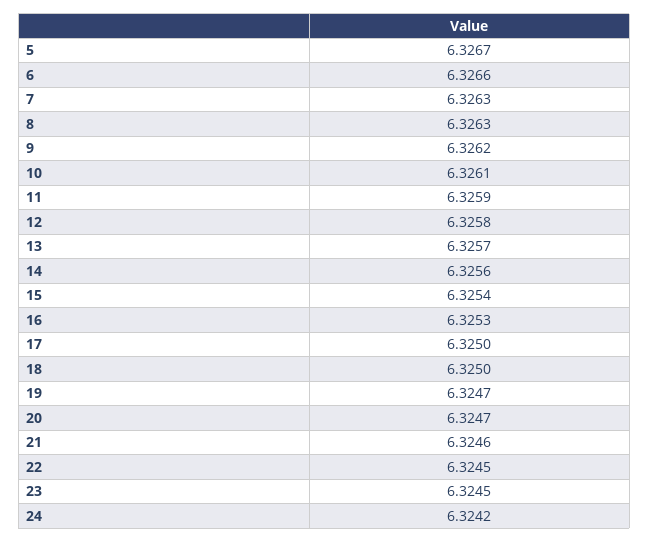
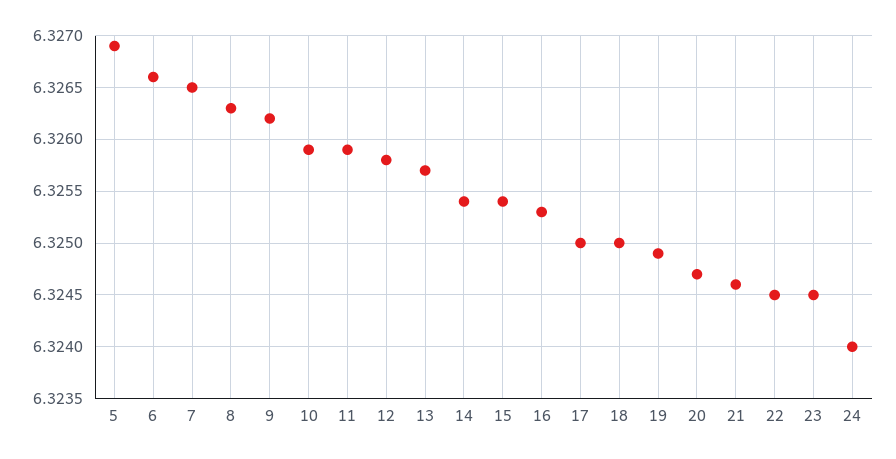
  {
-   "5": 6.3267,
+   "5": 6.3269,
    "6": 6.3266,
-   "7": 6.3263,
+   "7": 6.3265,
    "8": 6.3263,
    "9": 6.3262,
-   "10": 6.3261,
+   "10": 6.3259,
    "11": 6.3259,
    "12": 6.3258,
    "13": 6.3257,
-   "14": 6.3256,
+   "14": 6.3254,
    "15": 6.3254,
    "16": 6.3253,
    "17": 6.325,
    "18": 6.325,
-   "19": 6.3247,
+   "19": 6.3249,
    "20": 6.3247,
    "21": 6.3246,
    "22": 6.3245,
    "23": 6.3245,
-   "24": 6.3242
+   "24": 6.324
  }

